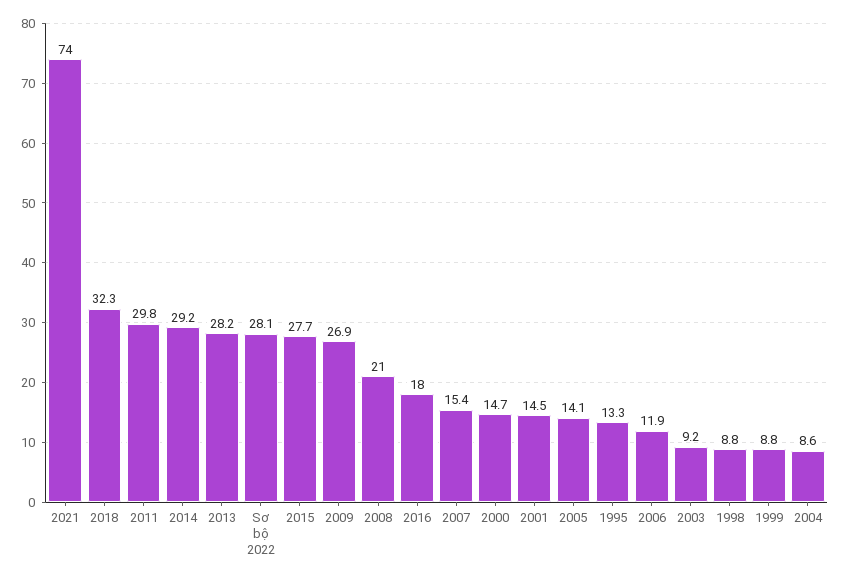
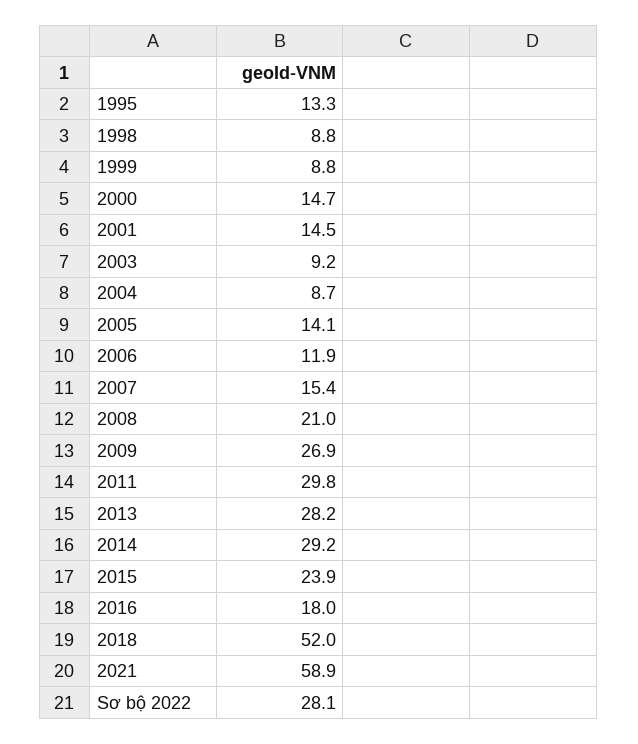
  {
-   "2021": 74,
+   "2021": 58.9,
-   "2018": 32.3,
+   "2018": 52,
    "2011": 29.8,
    "2014": 29.2,
    "2013": 28.2,
    "Sơ bộ 2022": 28.1,
-   "2015": 27.7,
+   "2015": 23.9,
    "2009": 26.9,
    "2008": 21,
    "2016": 18,
    "2007": 15.4,
    "2000": 14.7,
    "2001": 14.5,
    "2005": 14.1,
    "1995": 13.3,
    "2006": 11.9,
    "2003": 9.2,
    "1998": 8.8,
    "1999": 8.8,
-   "2004": 8.6
+   "2004": 8.7
  }

